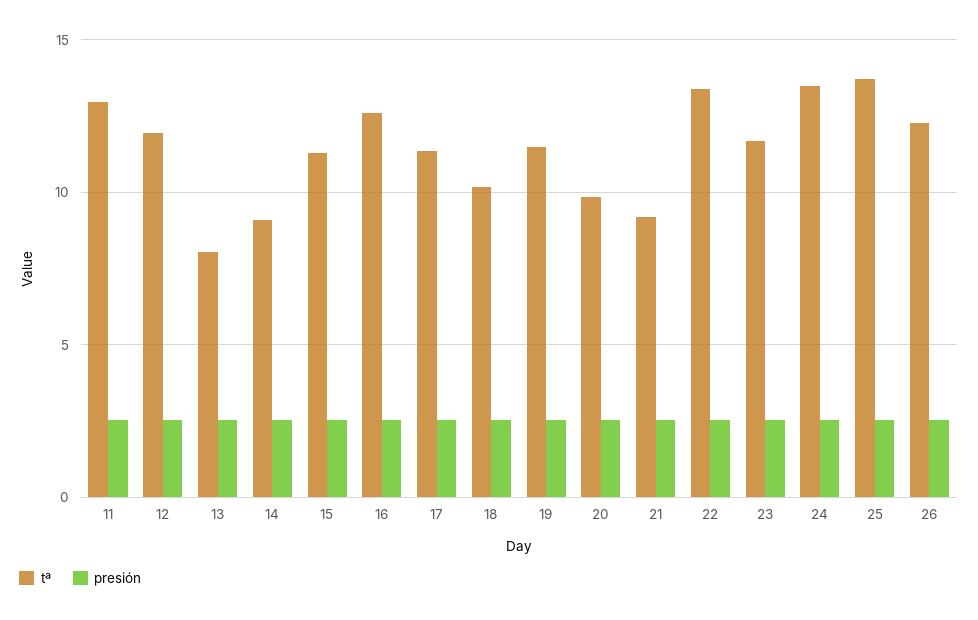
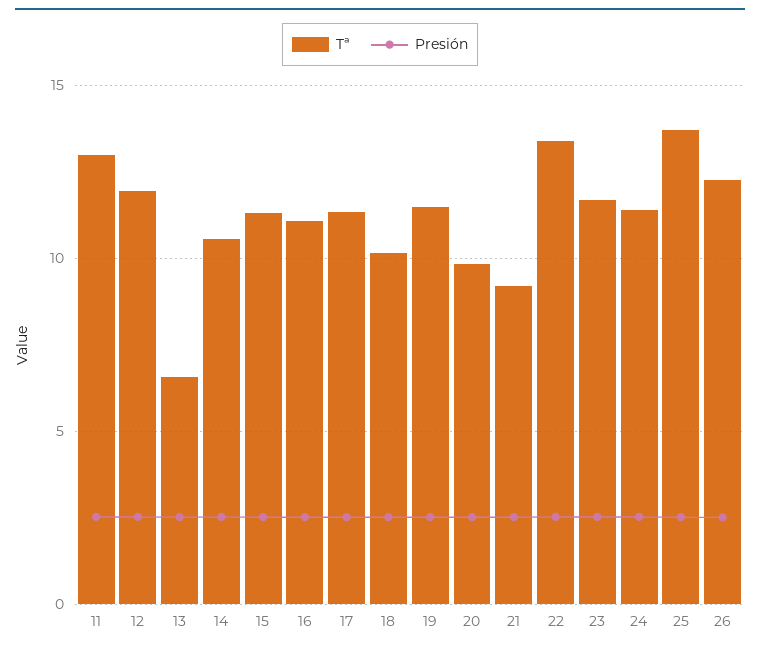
  {
    "tª": {
      "11": 13,
      "12": 12,
-     "13": 8,
+     "13": 6.5,
-     "14": 9,
+     "14": 10.5,
      "15": 11.5,
-     "16": 12.5,
+     "16": 11,
      "17": 11.5,
      "18": 10,
      "19": 11.5,
      "20": 10,
      "21": 9,
      "22": 13.5,
      "23": 11.5,
-     "24": 13.5,
+     "24": 11.5,
      "25": 13.5,
      "26": 12.5
    },
    "presión": {
      "11": 2.5,
      "12": 2.5,
      "13": 2.5,
      "14": 2.5,
      "15": 2.5,
      "16": 2.5,
      "17": 2.5,
      "18": 2.5,
      "19": 2.5,
      "20": 2.5,
      "21": 2.5,
      "22": 2.5,
      "23": 2.5,
      "24": 2.5,
      "25": 2.5,
      "26": 2.5
    }
  }

